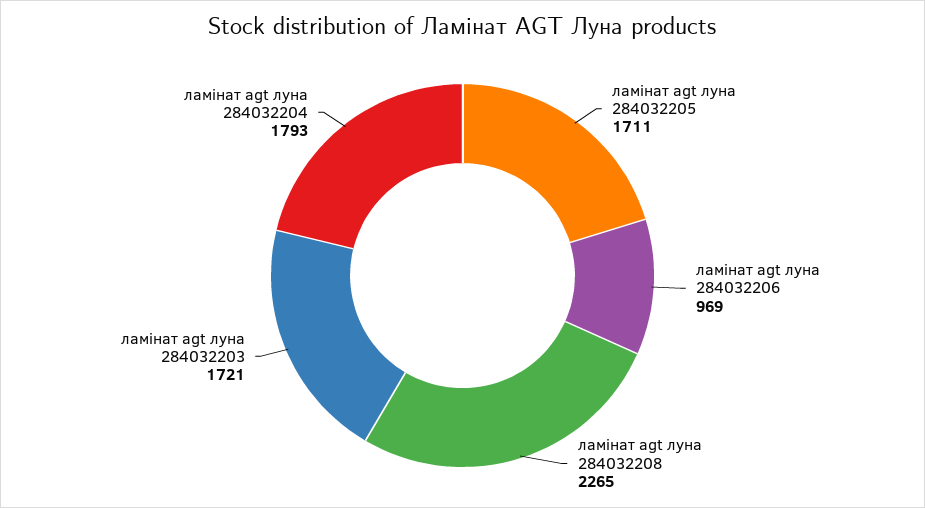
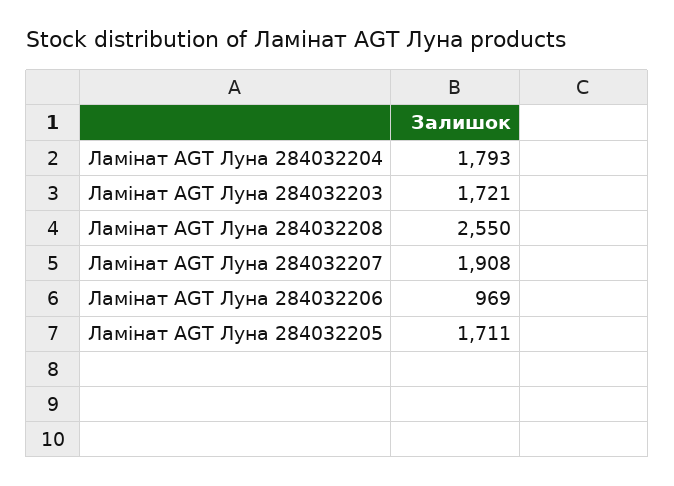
  {
    "ламінат agt луна 284032205": 1711,
    "ламінат agt луна 284032206": 969,
-   "ламінат agt луна 284032208": 2265,
+   "ламінат agt луна 284032208": 2550,
    "ламінат agt луна 284032203": 1721,
-   "ламінат agt луна 284032204": 1793
+   "ламінат agt луна 284032204": 1793,
+   "Ламінат AGT Луна 284032207": 1908
  }

